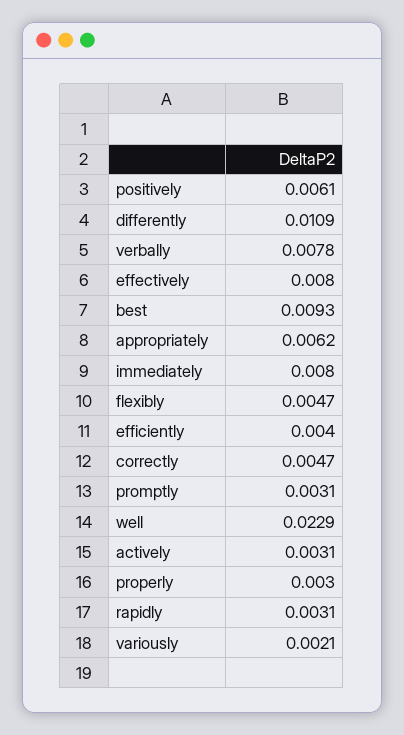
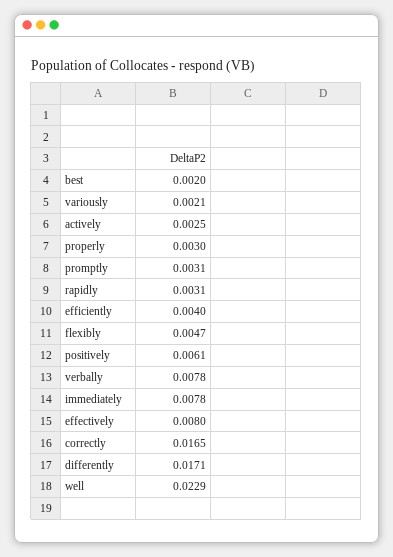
  {
    "positively": 0.0061,
-   "differently": 0.0109,
+   "differently": 0.0171,
    "verbally": 0.0078,
    "effectively": 0.008,
-   "best": 0.0093,
+   "best": 0.002,
-   "appropriately": 0.0062,
-   "immediately": 0.008,
+   "immediately": 0.0078,
    "flexibly": 0.0047,
    "efficiently": 0.004,
-   "correctly": 0.0047,
+   "correctly": 0.0165,
    "promptly": 0.0031,
    "well": 0.0229,
-   "actively": 0.0031,
+   "actively": 0.0025,
    "properly": 0.003,
    "rapidly": 0.0031,
    "variously": 0.0021
  }

